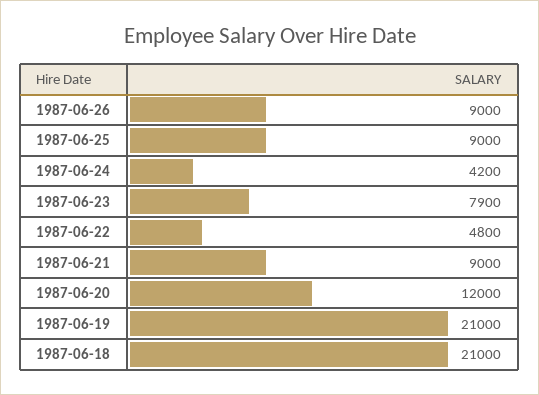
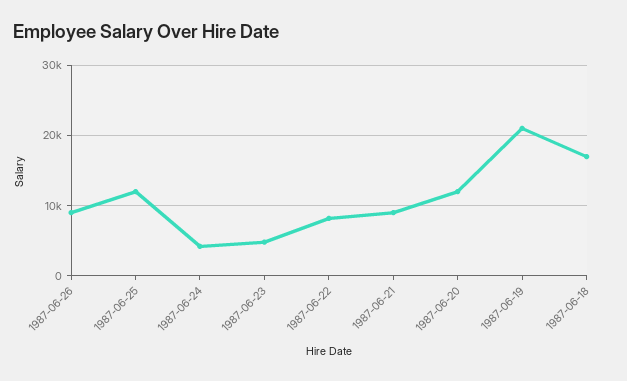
  {
    "1987-06-26": 9000,
-   "1987-06-25": 9000,
+   "1987-06-25": 12000,
    "1987-06-24": 4200,
-   "1987-06-23": 7900,
+   "1987-06-23": 5000,
-   "1987-06-22": 4800,
+   "1987-06-22": 8000,
    "1987-06-21": 9000,
    "1987-06-20": 12000,
    "1987-06-19": 21000,
-   "1987-06-18": 21000
+   "1987-06-18": 17000
  }

